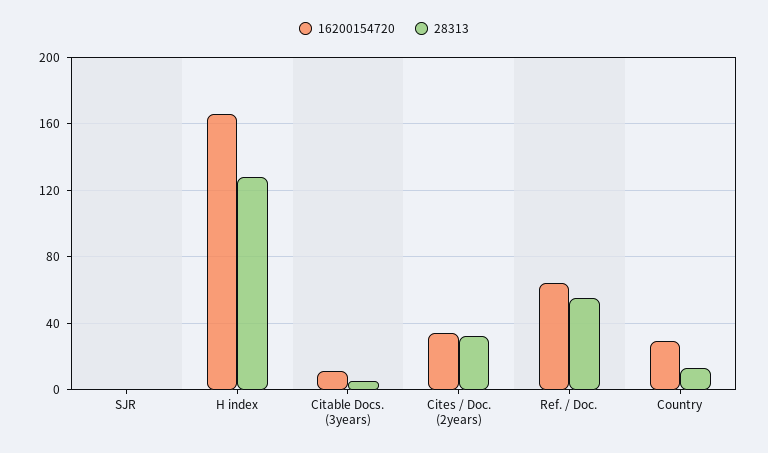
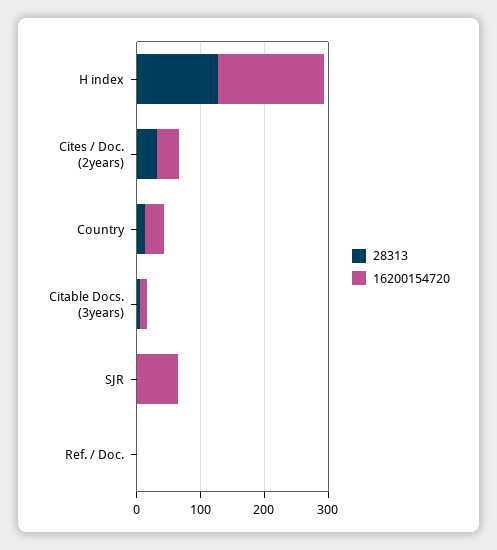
  {
    "16200154720": {
-     "SJR": 0,
+     "SJR": 60,
      "H index": 165,
      "Citable Docs. (3years)": 10,
      "Cites / Doc. (2years)": 35,
-     "Ref. / Doc.": 65,
+     "Ref. / Doc.": 0,
      "Country": 30
    },
    "28313": {
      "SJR": 0,
      "H index": 130,
      "Citable Docs. (3years)": 5,
      "Cites / Doc. (2years)": 30,
-     "Ref. / Doc.": 55,
+     "Ref. / Doc.": 0,
      "Country": 15
    }
  }

